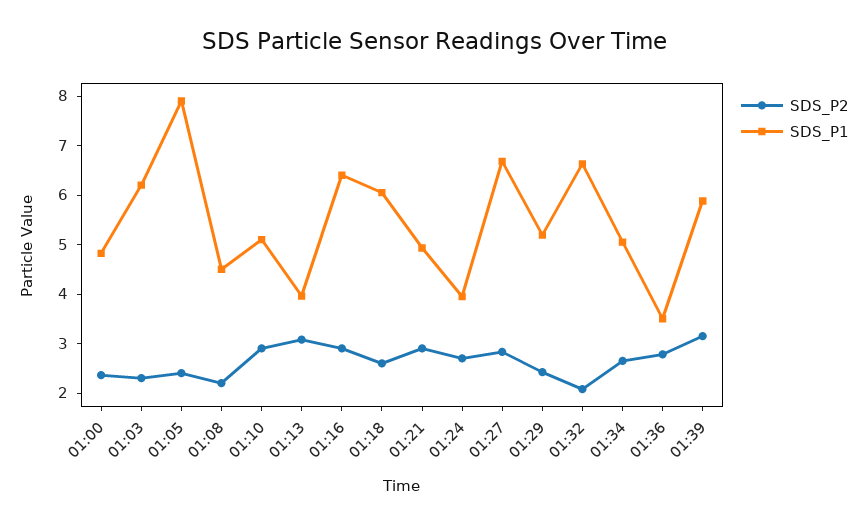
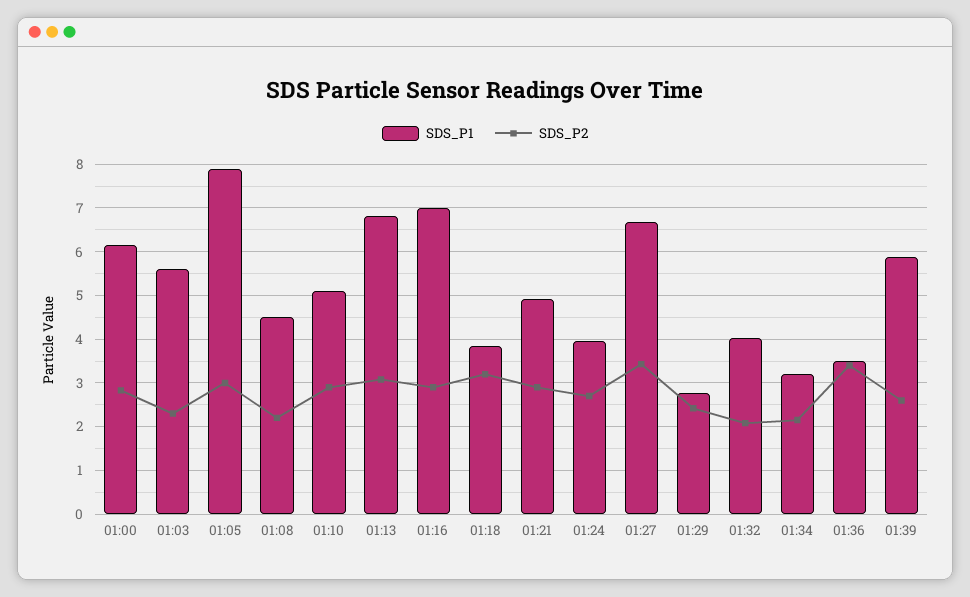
  {
    "SDS_P2": {
-     "01:00": 2.4,
+     "01:00": 2.8,
      "01:03": 2.4,
-     "01:05": 2.4,
+     "01:05": 3,
      "01:08": 2.2,
      "01:10": 3,
      "01:13": 3,
      "01:16": 3,
-     "01:18": 2.6,
+     "01:18": 3.2,
      "01:21": 3,
      "01:24": 2.8,
-     "01:27": 2.8,
+     "01:27": 3.4,
      "01:29": 2.4,
      "01:32": 2,
-     "01:34": 2.6,
+     "01:34": 2.2,
-     "01:36": 2.8,
+     "01:36": 3.4,
-     "01:39": 3.2
+     "01:39": 2.6
    },
    "SDS_P1": {
-     "01:00": 4.8,
+     "01:00": 6.2,
-     "01:03": 6.2,
+     "01:03": 5.6,
      "01:05": 8,
      "01:08": 4.6,
      "01:10": 5.2,
-     "01:13": 4,
+     "01:13": 6.8,
-     "01:16": 6.4,
+     "01:16": 7,
-     "01:18": 6,
+     "01:18": 3.8,
      "01:21": 5,
      "01:24": 4,
      "01:27": 6.6,
-     "01:29": 5.2,
+     "01:29": 2.8,
-     "01:32": 6.6,
+     "01:32": 4,
-     "01:34": 5,
+     "01:34": 3.2,
      "01:36": 3.6,
      "01:39": 5.8
    }
  }

